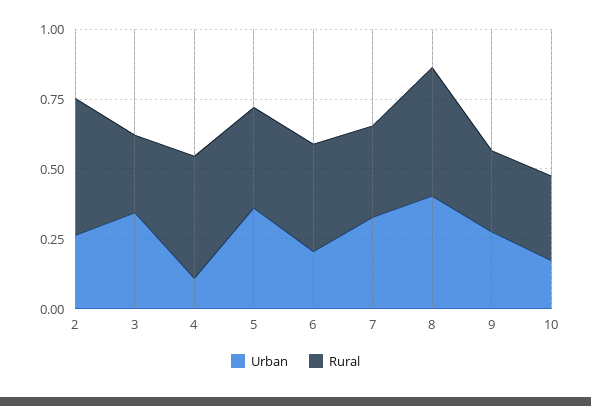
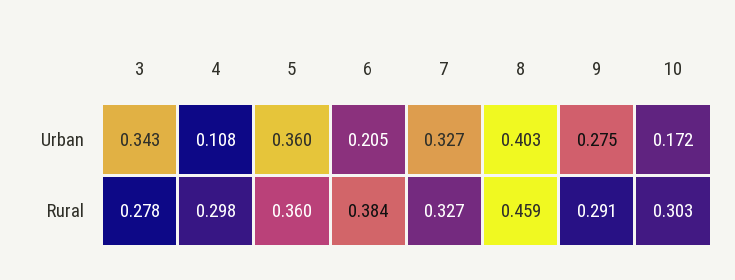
  {
    "Urban": {
-     "2": 0.25,
      "3": 0.343,
      "4": 0.108,
      "5": 0.36,
      "6": 0.205,
      "7": 0.327,
      "8": 0.403,
      "9": 0.275,
      "10": 0.172
    },
    "Rural": {
-     "2": 0.5,
      "3": 0.278,
-     "4": 0.45,
+     "4": 0.298,
      "5": 0.36,
      "6": 0.384,
      "7": 0.327,
      "8": 0.459,
      "9": 0.291,
      "10": 0.303
    }
  }

